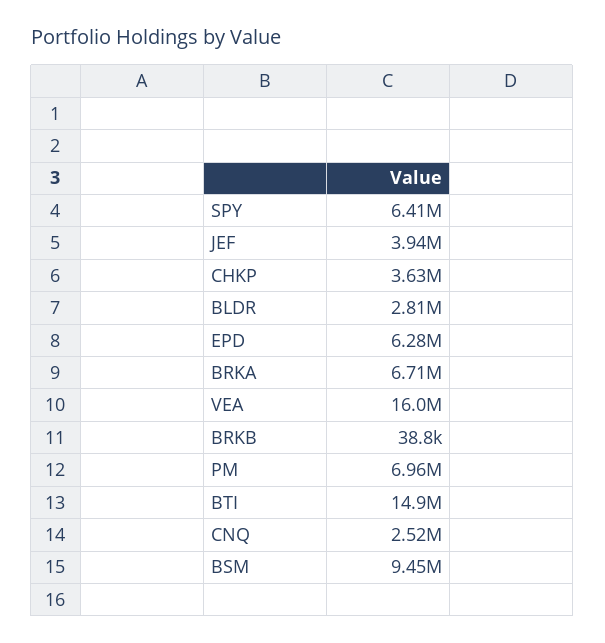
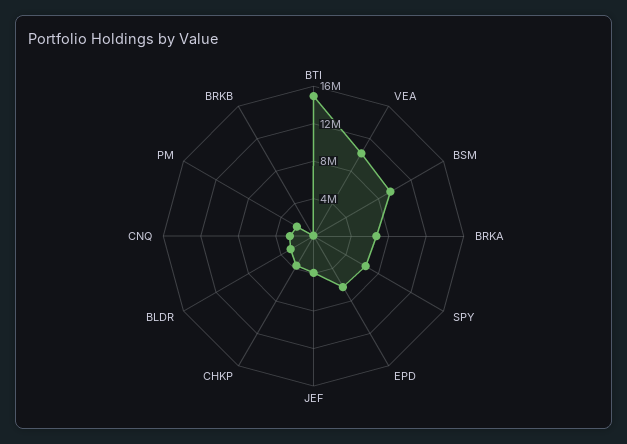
  {
    "SPY": 6410000,
    "JEF": 3940000,
    "CHKP": 3630000,
    "BLDR": 2810000,
    "EPD": 6280000,
    "BRKA": 6710000,
-   "VEA": 16000000,
+   "VEA": 10000000,
    "BRKB": 38800,
-   "PM": 6960000,
+   "PM": 2000000,
    "BTI": 14900000,
    "CNQ": 2520000,
    "BSM": 9450000
  }

